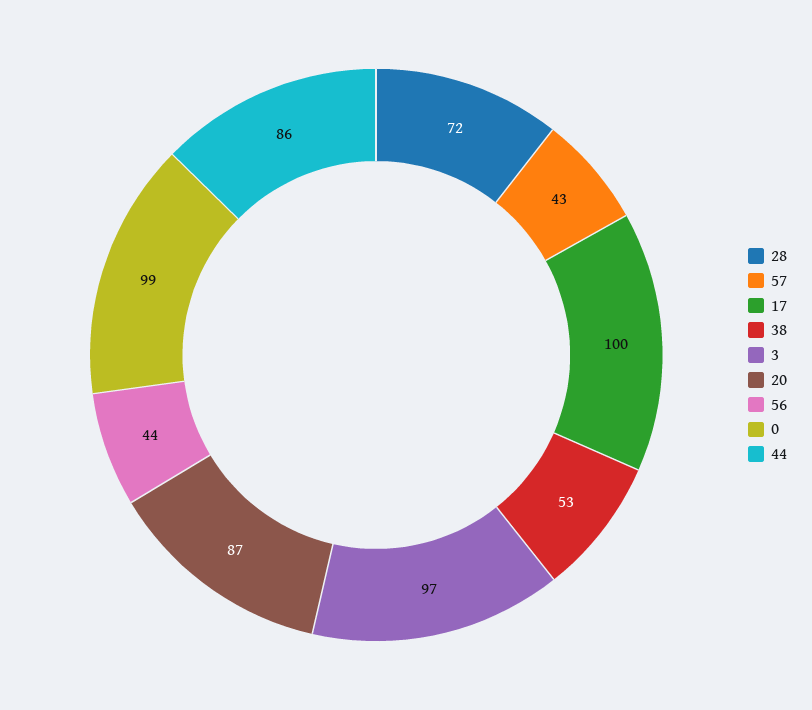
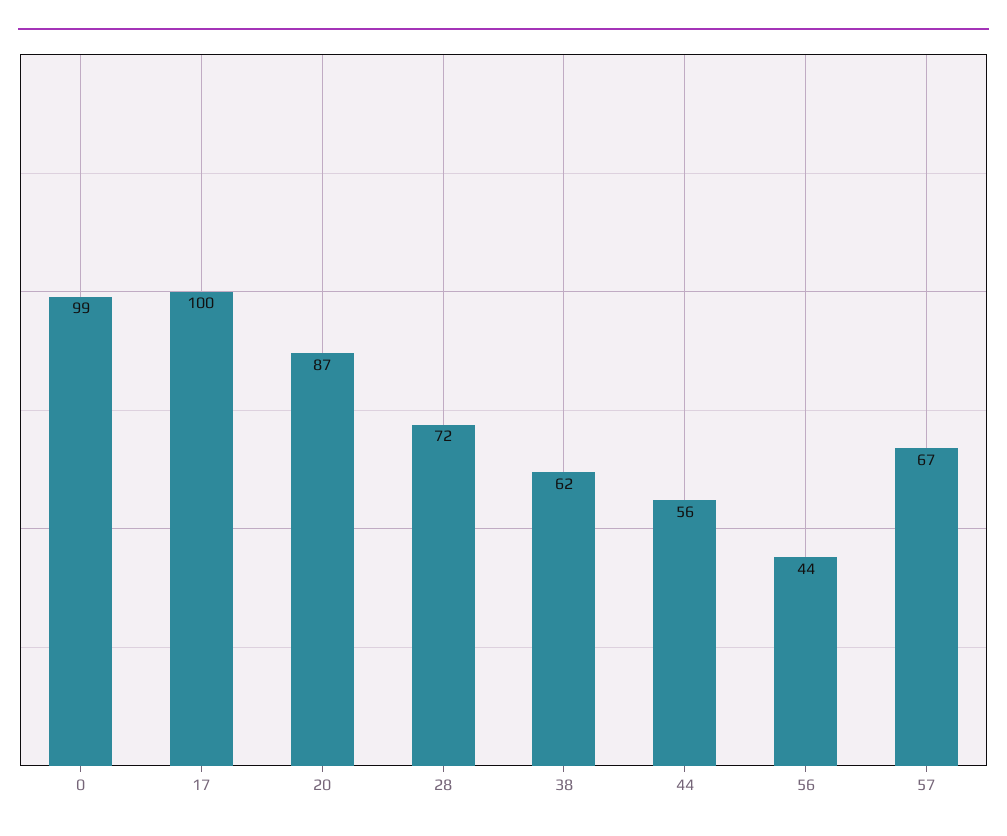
  {
    "28": 72,
-   "57": 43,
+   "57": 67,
    "17": 100,
-   "38": 53,
+   "38": 62,
-   "3": 97,
    "20": 87,
    "56": 44,
    "0": 99,
-   "44": 86
+   "44": 56
  }

